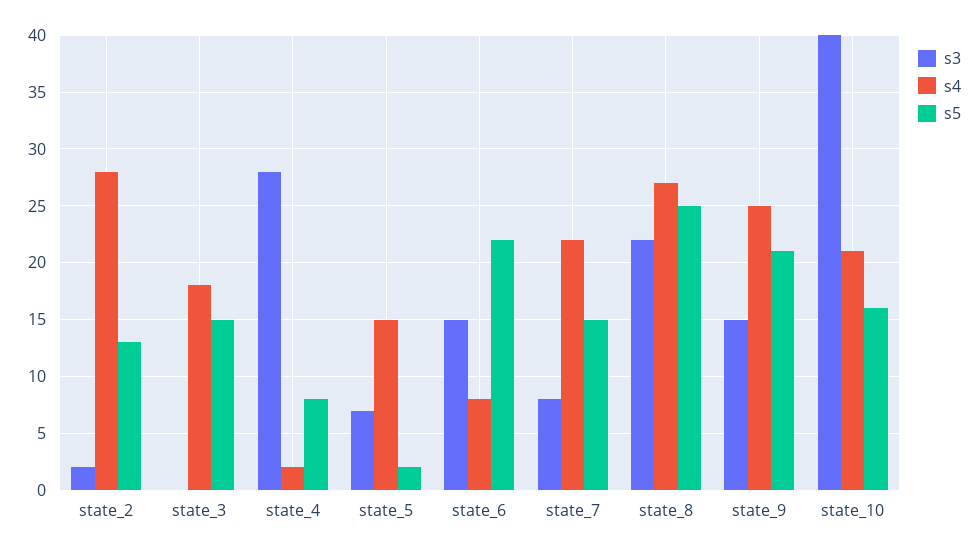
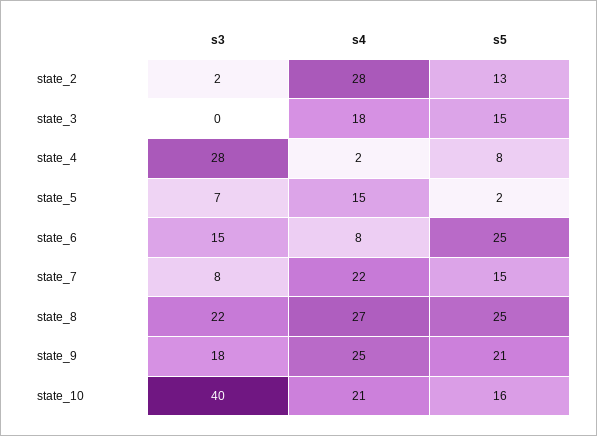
  {
    "s3": {
      "state_2": 2,
      "state_3": 0,
      "state_4": 28,
      "state_5": 7,
      "state_6": 15,
      "state_7": 8,
      "state_8": 22,
-     "state_9": 15,
+     "state_9": 18,
      "state_10": 40
    },
    "s4": {
      "state_2": 28,
      "state_3": 18,
      "state_4": 2,
      "state_5": 15,
      "state_6": 8,
      "state_7": 22,
      "state_8": 27,
      "state_9": 25,
      "state_10": 21
    },
    "s5": {
      "state_2": 13,
      "state_3": 15,
      "state_4": 8,
      "state_5": 2,
-     "state_6": 22,
+     "state_6": 25,
      "state_7": 15,
      "state_8": 25,
      "state_9": 21,
      "state_10": 16
    }
  }

